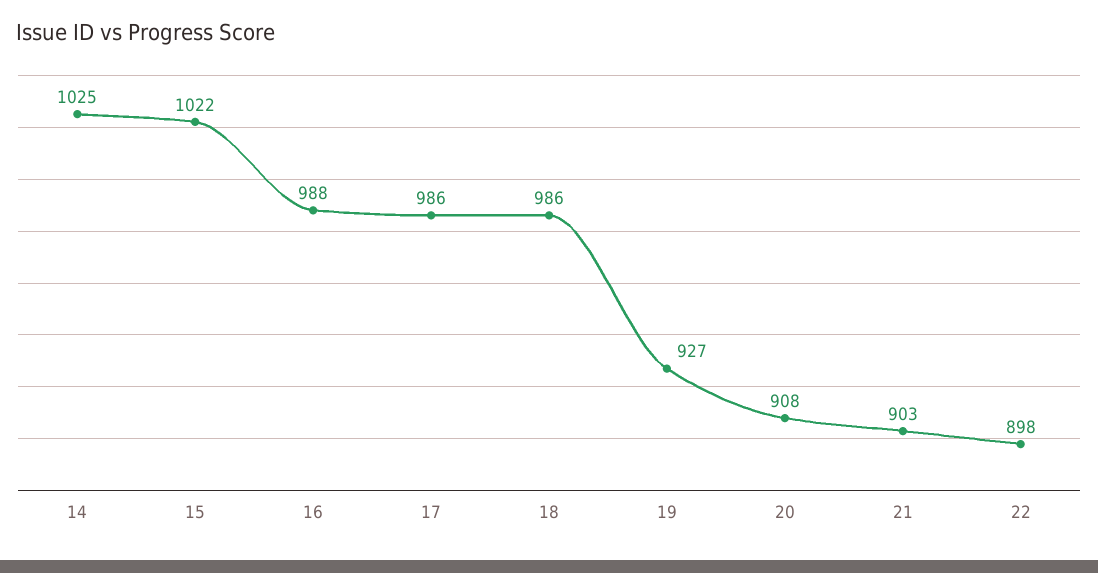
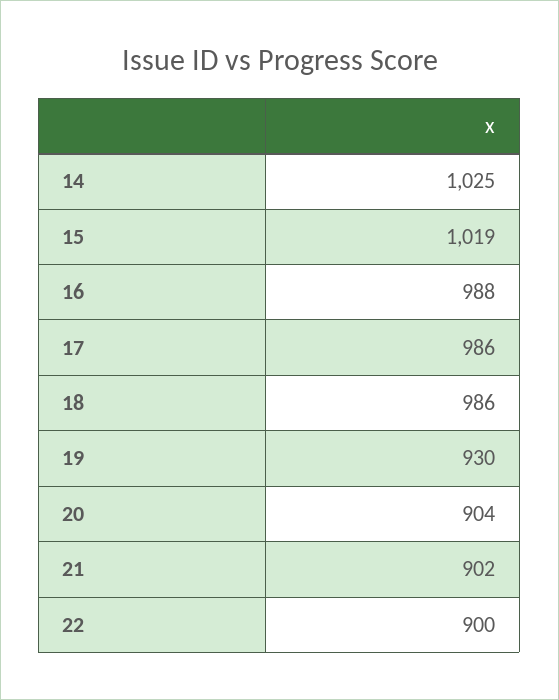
  {
    "14": 1025,
-   "15": 1022,
+   "15": 1019,
    "16": 988,
    "17": 986,
    "18": 986,
-   "19": 927,
+   "19": 930,
-   "20": 908,
+   "20": 904,
-   "21": 903,
+   "21": 902,
-   "22": 898
+   "22": 900
  }

